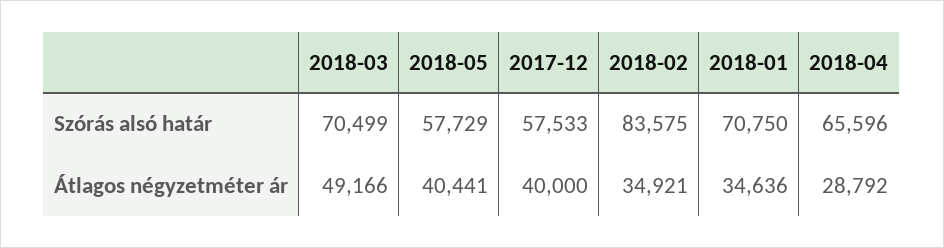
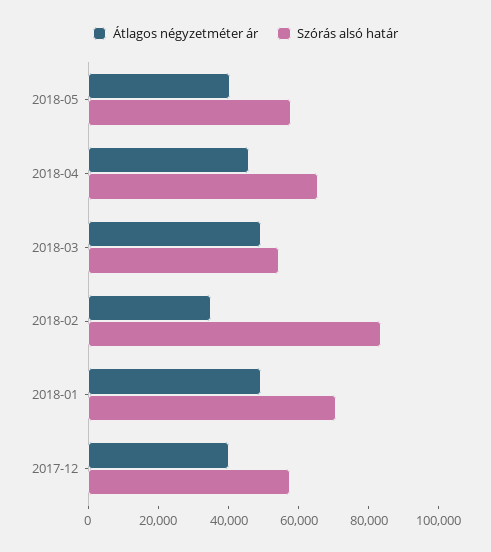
  {
    "Szórás alsó határ": {
-     "2018-03": 70499,
+     "2018-03": 55000,
      "2018-05": 57729,
      "2017-12": 57533,
      "2018-02": 83575,
      "2018-01": 70750,
      "2018-04": 65596
    },
    "Átlagos négyzetméter ár": {
      "2018-03": 49166,
      "2018-05": 40441,
      "2017-12": 40000,
      "2018-02": 34921,
-     "2018-01": 34636,
+     "2018-01": 50000,
-     "2018-04": 28792
+     "2018-04": 45000
    }
  }

